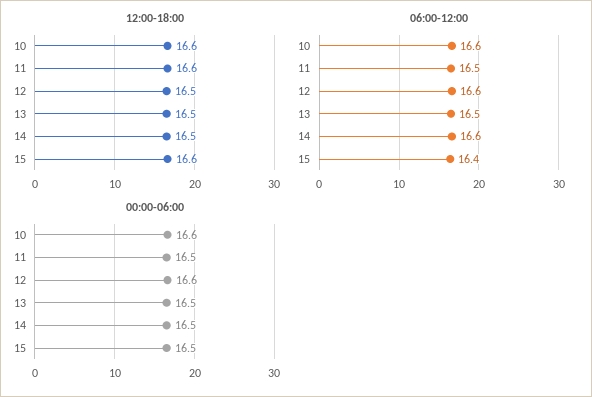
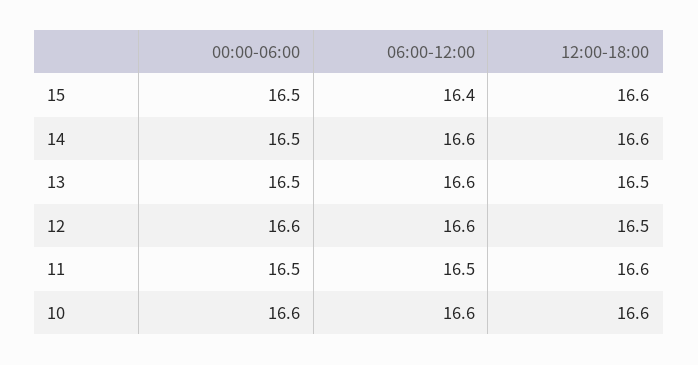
  {
    "12:00-18:00": {
      "10": 16.6,
      "11": 16.6,
      "12": 16.5,
      "13": 16.5,
-     "14": 16.5,
+     "14": 16.6,
      "15": 16.6
    },
    "06:00-12:00": {
      "10": 16.6,
      "11": 16.5,
      "12": 16.6,
-     "13": 16.5,
+     "13": 16.6,
      "14": 16.6,
      "15": 16.4
    },
    "00:00-06:00": {
      "10": 16.6,
      "11": 16.5,
      "12": 16.6,
      "13": 16.5,
      "14": 16.5,
      "15": 16.5
    }
  }

